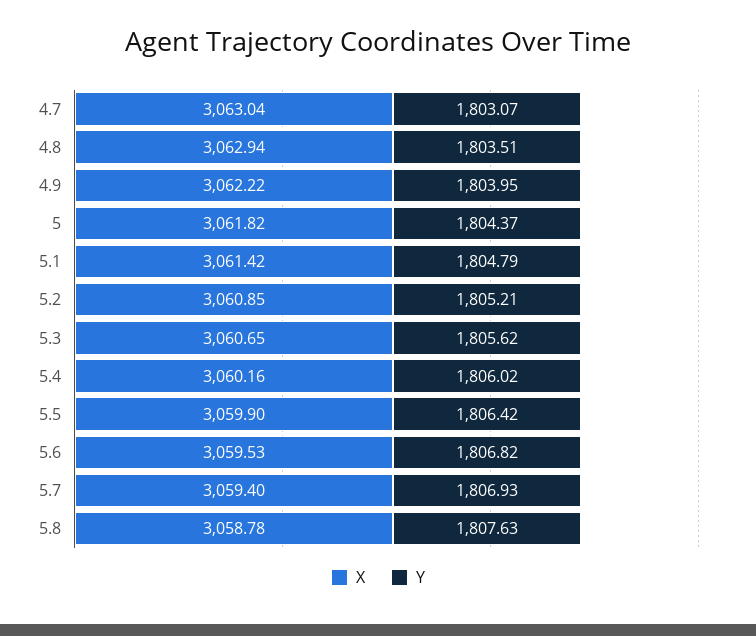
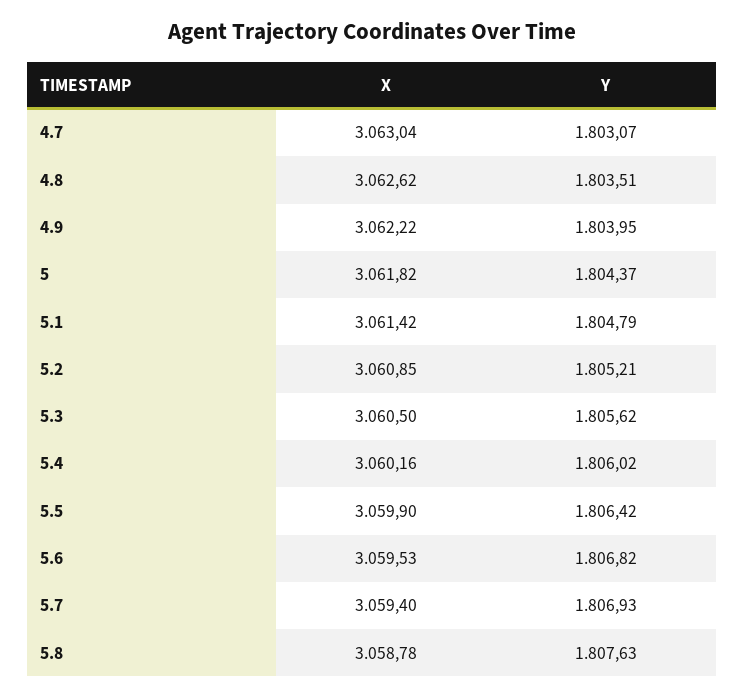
  {
    "X": {
      "4.7": 3063.04,
-     "4.8": 3062.94,
+     "4.8": 3062.62,
      "4.9": 3062.22,
      "5": 3061.82,
      "5.1": 3061.42,
      "5.2": 3060.85,
-     "5.3": 3060.65,
+     "5.3": 3060.5,
      "5.4": 3060.16,
      "5.5": 3059.9,
      "5.6": 3059.53,
      "5.7": 3059.4,
      "5.8": 3058.78
    },
    "Y": {
      "4.7": 1803.07,
      "4.8": 1803.51,
      "4.9": 1803.95,
      "5": 1804.37,
      "5.1": 1804.79,
      "5.2": 1805.21,
      "5.3": 1805.62,
      "5.4": 1806.02,
      "5.5": 1806.42,
      "5.6": 1806.82,
      "5.7": 1806.93,
      "5.8": 1807.63
    }
  }

